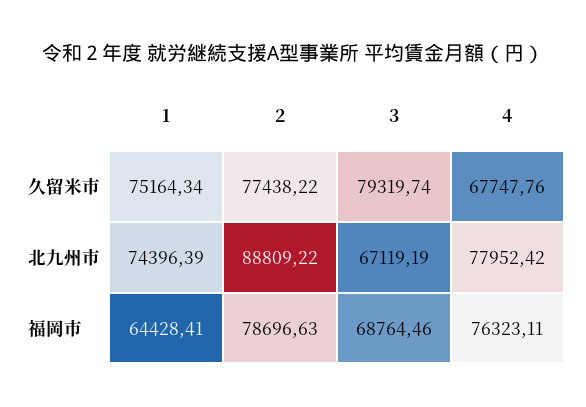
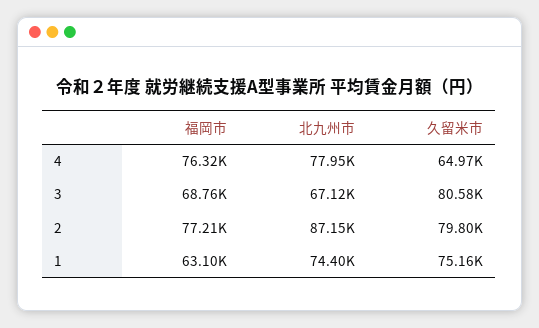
  {
    "1": {
      "久留米市": 75164.34,
      "北九州市": 74396.39,
-     "福岡市": 64428.41
+     "福岡市": 63100
    },
    "2": {
-     "久留米市": 77438.22,
+     "久留米市": 79800,
-     "北九州市": 88809.22,
+     "北九州市": 87150,
-     "福岡市": 78696.63
+     "福岡市": 77210
    },
    "3": {
-     "久留米市": 79319.74,
+     "久留米市": 80580,
      "北九州市": 67119.19,
      "福岡市": 68764.46
    },
    "4": {
-     "久留米市": 67747.76,
+     "久留米市": 64970,
      "北九州市": 77952.42,
      "福岡市": 76323.11
    }
  }

